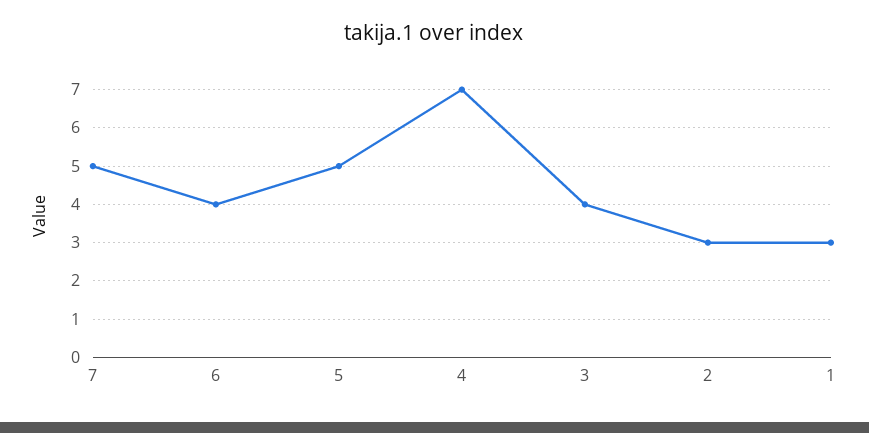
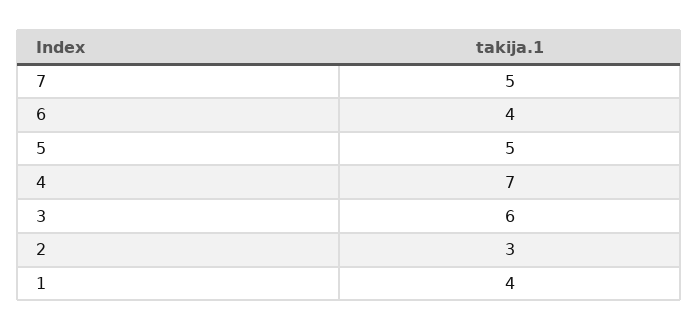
  {
    "7": 5,
    "6": 4,
    "5": 5,
    "4": 7,
-   "3": 4,
+   "3": 6,
    "2": 3,
-   "1": 3
+   "1": 4
  }

